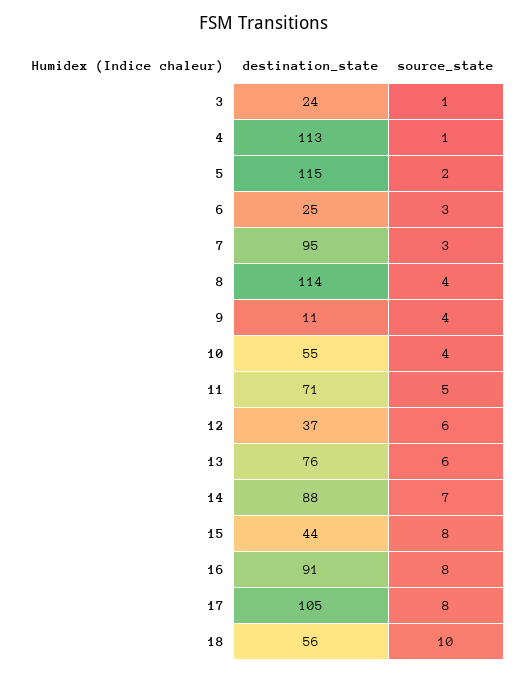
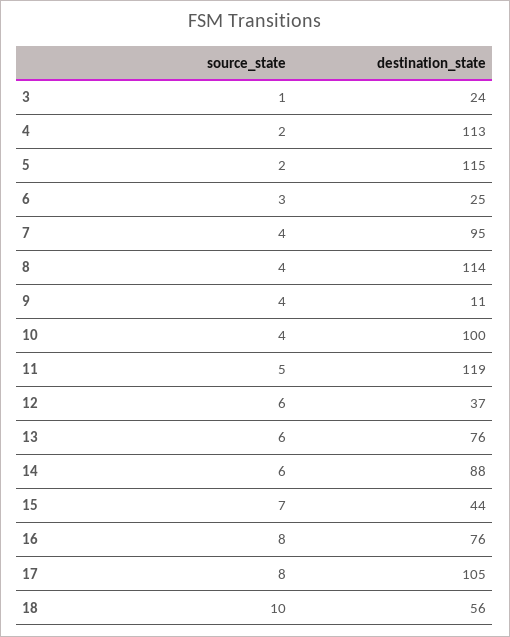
  {
    "destination_state": {
      "3": 24,
      "4": 113,
      "5": 115,
      "6": 25,
      "7": 95,
      "8": 114,
      "9": 11,
-     "10": 55,
+     "10": 100,
-     "11": 71,
+     "11": 119,
      "12": 37,
      "13": 76,
      "14": 88,
      "15": 44,
-     "16": 91,
+     "16": 76,
      "17": 105,
      "18": 56
    },
    "source_state": {
      "3": 1,
-     "4": 1,
+     "4": 2,
      "5": 2,
      "6": 3,
-     "7": 3,
+     "7": 4,
      "8": 4,
      "9": 4,
      "10": 4,
      "11": 5,
      "12": 6,
      "13": 6,
-     "14": 7,
+     "14": 6,
-     "15": 8,
+     "15": 7,
      "16": 8,
      "17": 8,
      "18": 10
    }
  }

